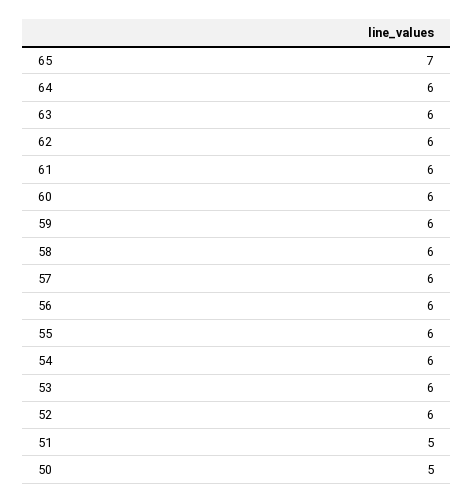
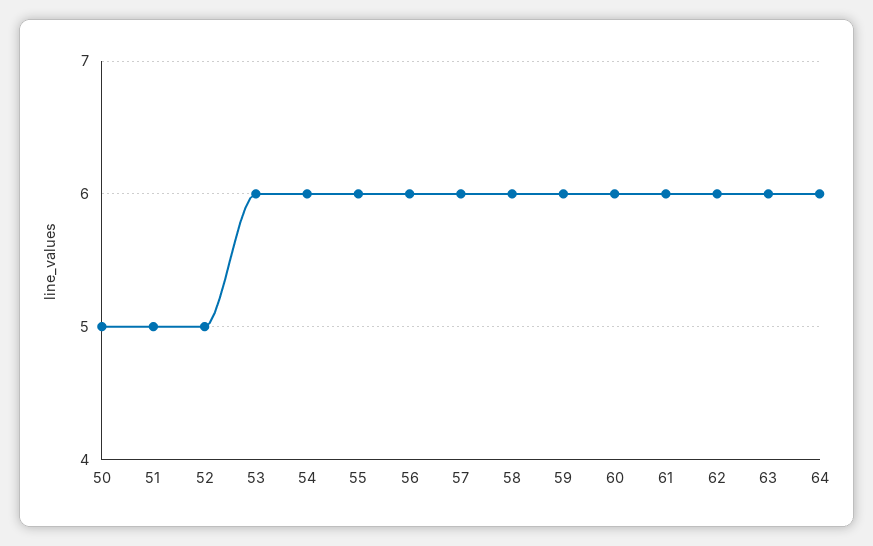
  {
-   "65": 7,
    "64": 6,
    "63": 6,
    "62": 6,
    "61": 6,
    "60": 6,
    "59": 6,
    "58": 6,
    "57": 6,
    "56": 6,
    "55": 6,
    "54": 6,
    "53": 6,
-   "52": 6,
+   "52": 5,
    "51": 5,
    "50": 5
  }

